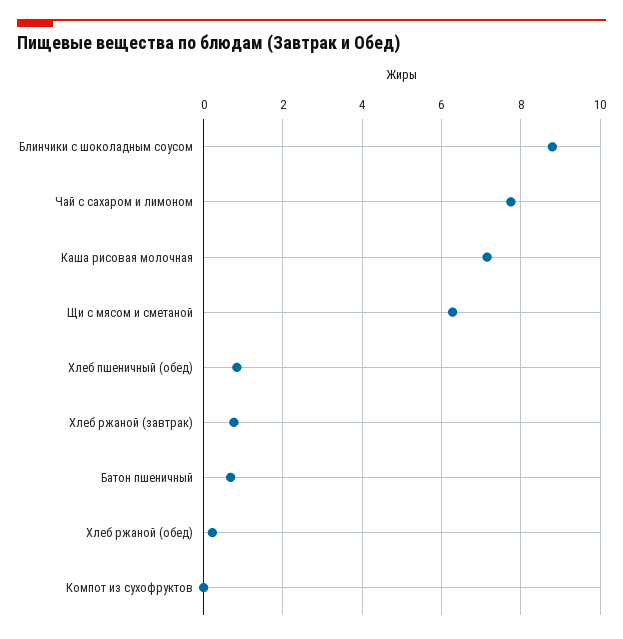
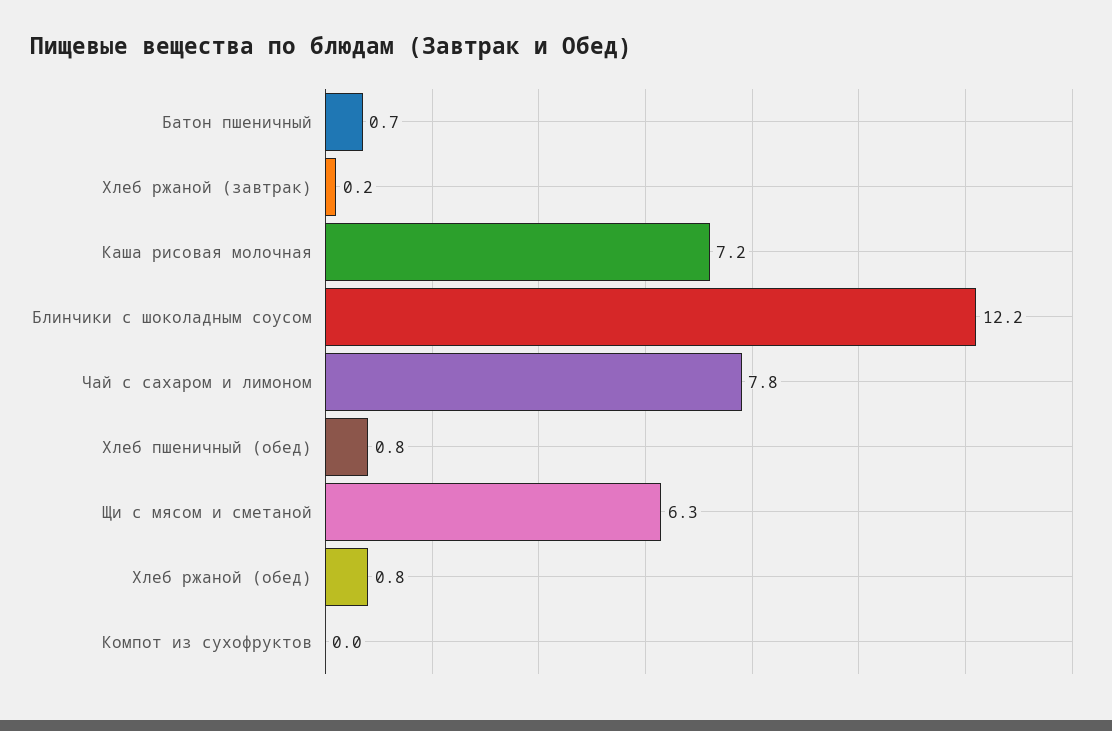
  {
-   "Блинчики с шоколадным соусом": 8.8,
+   "Блинчики с шоколадным соусом": 12.2,
    "Чай с сахаром и лимоном": 7.8,
    "Каша рисовая молочная": 7.2,
    "Щи с мясом и сметаной": 6.3,
    "Хлеб пшеничный (обед)": 0.8,
-   "Хлеб ржаной (завтрак)": 0.8,
+   "Хлеб ржаной (завтрак)": 0.2,
    "Батон пшеничный": 0.7,
-   "Хлеб ржаной (обед)": 0.2,
+   "Хлеб ржаной (обед)": 0.8,
    "Компот из сухофруктов": 0
  }

